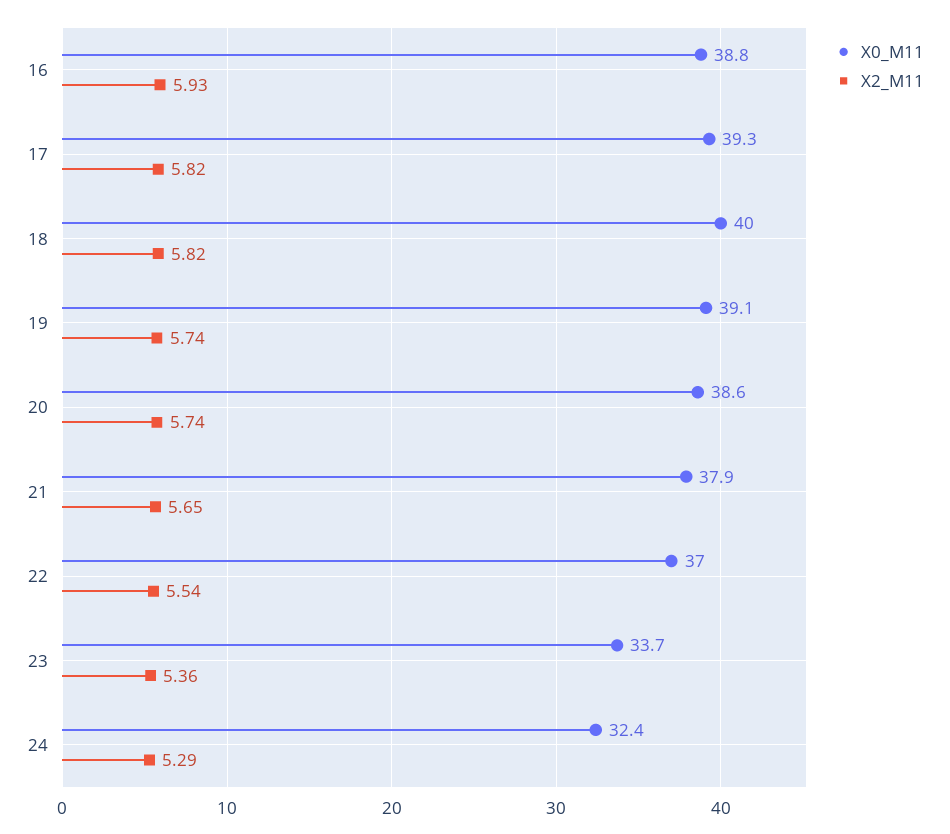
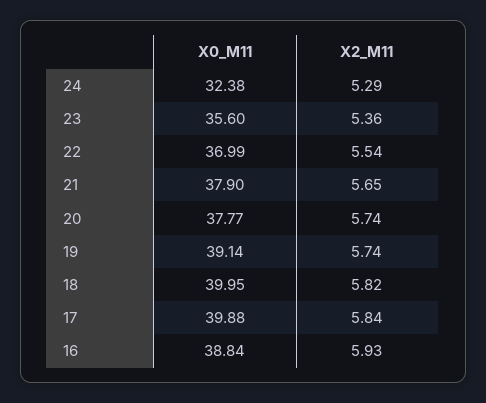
  {
    "X0_M11": {
      "16": 38.84,
-     "17": 39.3,
+     "17": 39.88,
      "18": 39.95,
      "19": 39.14,
-     "20": 38.6,
+     "20": 37.77,
      "21": 37.9,
      "22": 36.99,
-     "23": 33.7,
+     "23": 35.6,
      "24": 32.38
    },
    "X2_M11": {
      "16": 5.93,
-     "17": 5.82,
+     "17": 5.84,
      "18": 5.82,
      "19": 5.74,
      "20": 5.74,
      "21": 5.65,
      "22": 5.54,
      "23": 5.36,
      "24": 5.29
    }
  }

